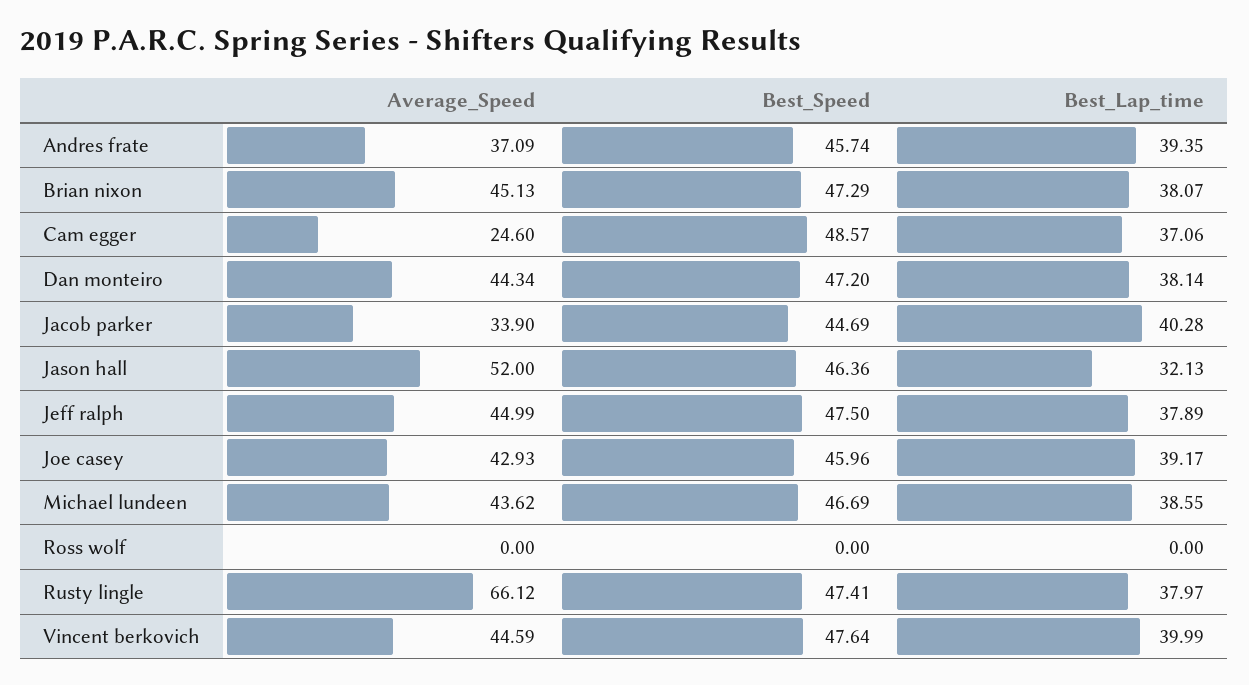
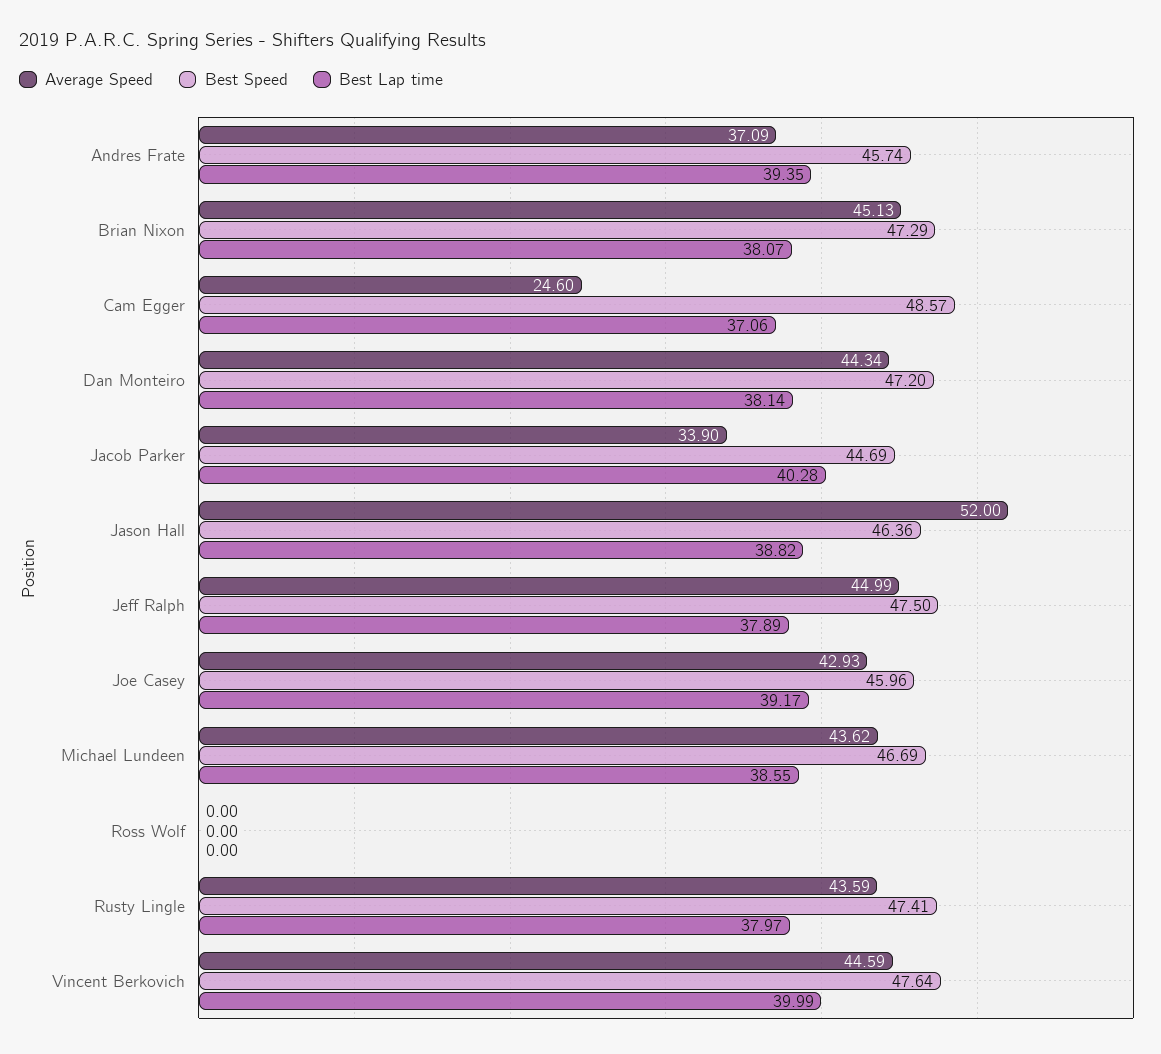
  {
    "Average_Speed": {
      "Andres frate": 37.09,
      "Brian nixon": 45.13,
      "Cam egger": 24.6,
      "Dan monteiro": 44.34,
      "Jacob parker": 33.9,
      "Jason hall": 52,
      "Jeff ralph": 44.99,
      "Joe casey": 42.93,
      "Michael lundeen": 43.62,
      "Ross wolf": 0,
-     "Rusty lingle": 66.12,
+     "Rusty lingle": 43.59,
      "Vincent berkovich": 44.59
    },
    "Best_Speed": {
      "Andres frate": 45.74,
      "Brian nixon": 47.29,
      "Cam egger": 48.57,
      "Dan monteiro": 47.2,
      "Jacob parker": 44.69,
      "Jason hall": 46.36,
      "Jeff ralph": 47.5,
      "Joe casey": 45.96,
      "Michael lundeen": 46.69,
      "Ross wolf": 0,
      "Rusty lingle": 47.41,
      "Vincent berkovich": 47.64
    },
    "Best_Lap_time": {
      "Andres frate": 39.35,
      "Brian nixon": 38.07,
      "Cam egger": 37.06,
      "Dan monteiro": 38.14,
      "Jacob parker": 40.28,
-     "Jason hall": 32.13,
+     "Jason hall": 38.82,
      "Jeff ralph": 37.89,
      "Joe casey": 39.17,
      "Michael lundeen": 38.55,
      "Ross wolf": 0,
      "Rusty lingle": 37.97,
      "Vincent berkovich": 39.99
    }
  }

